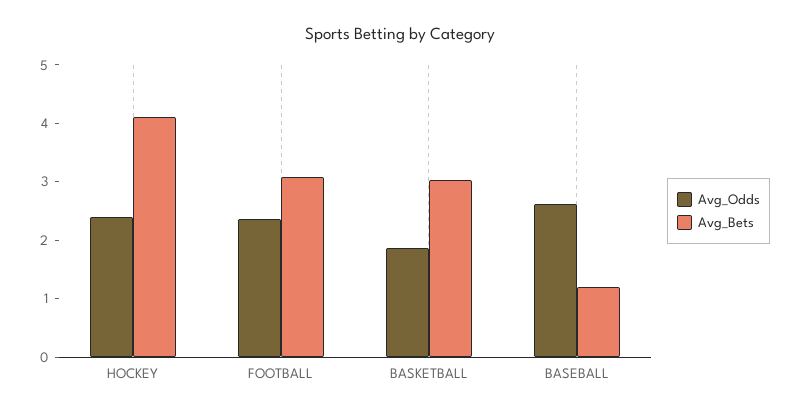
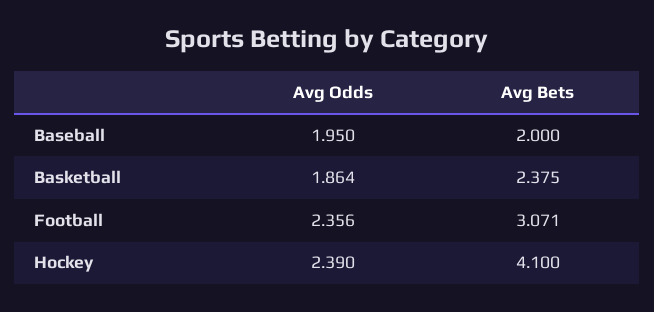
  {
    "Avg_Odds": {
      "HOCKEY": 2.39,
      "FOOTBALL": 2.356,
      "BASKETBALL": 1.864,
-     "BASEBALL": 2.6
+     "BASEBALL": 1.95
    },
    "Avg_Bets": {
      "HOCKEY": 4.1,
      "FOOTBALL": 3.071,
-     "BASKETBALL": 3,
+     "BASKETBALL": 2.375,
-     "BASEBALL": 1.2
+     "BASEBALL": 2
    }
  }

